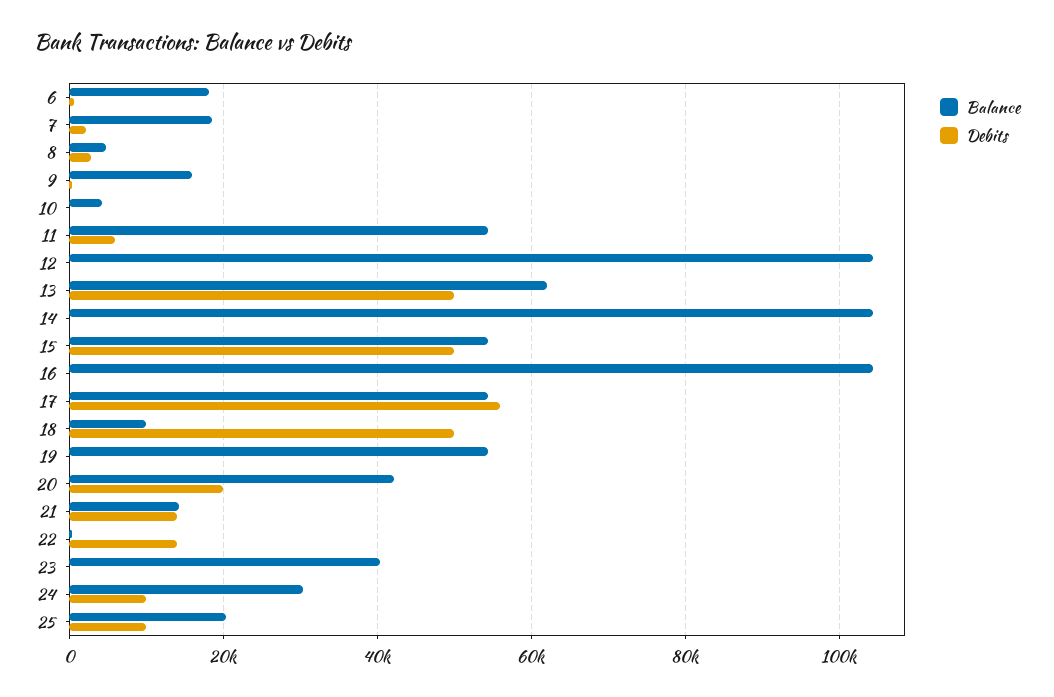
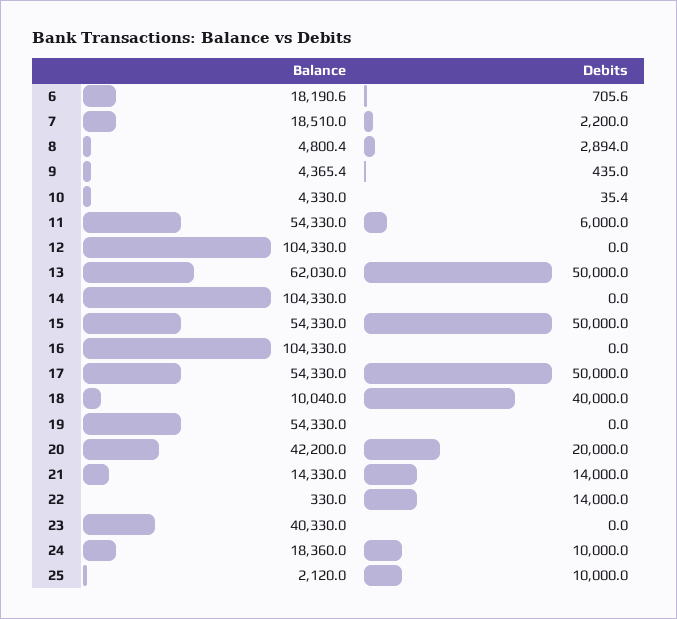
  {
    "Balance": {
      "6": 18190.6,
      "7": 18510,
      "8": 4800.4,
-     "9": 16000,
+     "9": 4365.4,
      "10": 4330,
      "11": 54330,
      "12": 104330,
      "13": 62030,
      "14": 104330,
      "15": 54330,
      "16": 104330,
      "17": 54330,
      "18": 10040,
      "19": 54330,
      "20": 42200,
      "21": 14330,
      "22": 330,
      "23": 40330,
-     "24": 30000,
+     "24": 18360,
-     "25": 20000
+     "25": 2120
    },
    "Debits": {
      "6": 705.6,
      "7": 2200,
      "8": 2894,
      "9": 435,
      "10": 35.4,
      "11": 6000,
      "12": 0,
      "13": 50000,
      "14": 0,
      "15": 50000,
      "16": 0,
-     "17": 56000,
+     "17": 50000,
-     "18": 50000,
+     "18": 40000,
      "19": 0,
      "20": 20000,
      "21": 14000,
      "22": 14000,
      "23": 0,
      "24": 10000,
      "25": 10000
    }
  }

